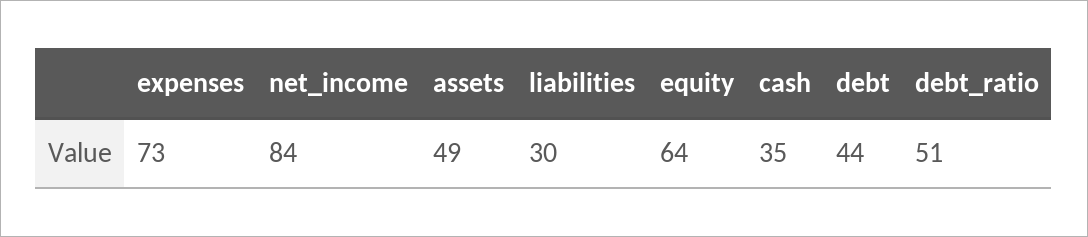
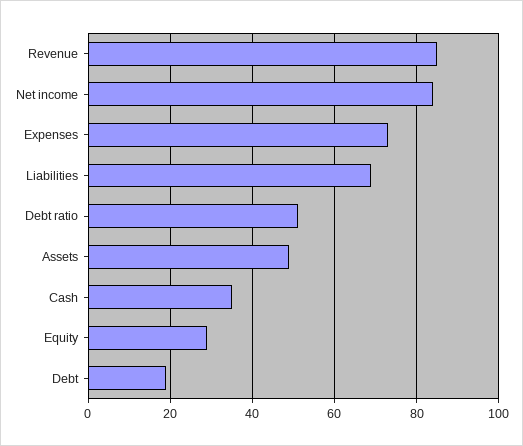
  {
    "expenses": 73,
    "net_income": 84,
    "assets": 49,
-   "liabilities": 30,
+   "liabilities": 70,
-   "equity": 64,
+   "equity": 30,
    "cash": 35,
-   "debt": 44,
+   "debt": 20,
-   "debt_ratio": 51
+   "debt_ratio": 51,
+   "Revenue": 85
  }

